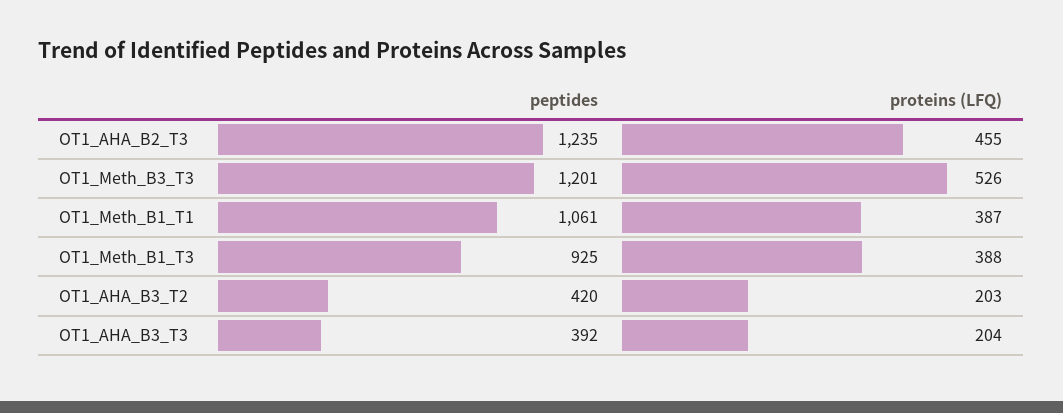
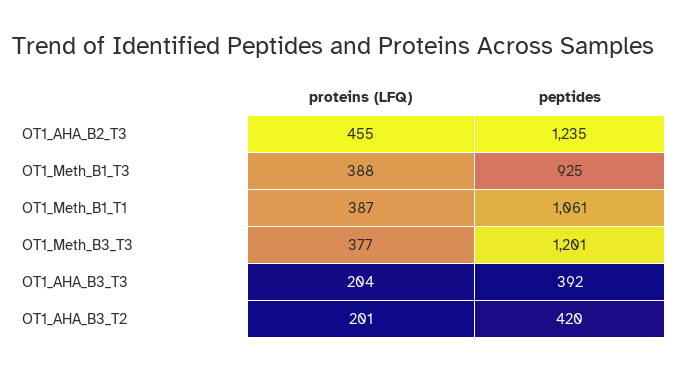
  {
    "peptides": {
      "OT1_AHA_B2_T3": 1235,
      "OT1_Meth_B3_T3": 1201,
      "OT1_Meth_B1_T1": 1061,
      "OT1_Meth_B1_T3": 925,
      "OT1_AHA_B3_T2": 420,
      "OT1_AHA_B3_T3": 392
    },
    "proteins (LFQ)": {
      "OT1_AHA_B2_T3": 455,
-     "OT1_Meth_B3_T3": 526,
+     "OT1_Meth_B3_T3": 377,
      "OT1_Meth_B1_T1": 387,
      "OT1_Meth_B1_T3": 388,
-     "OT1_AHA_B3_T2": 203,
+     "OT1_AHA_B3_T2": 201,
      "OT1_AHA_B3_T3": 204
    }
  }

